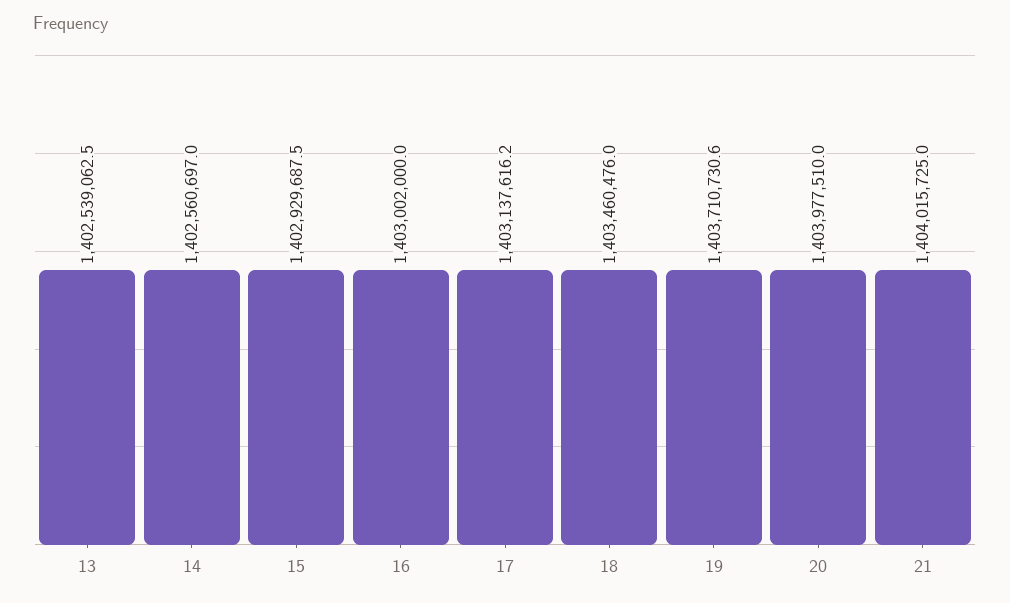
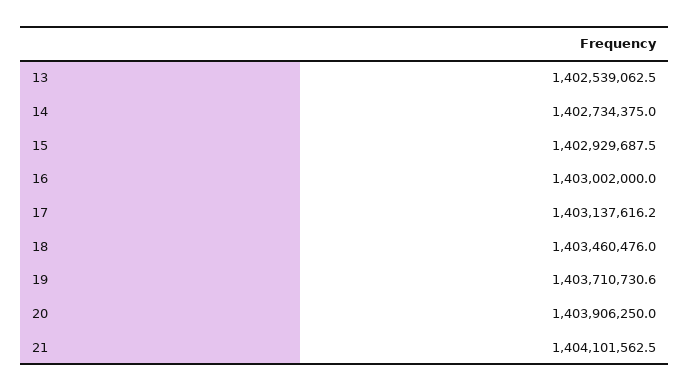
  {
    "13": 1402539062.5,
-   "14": 1402560697,
+   "14": 1402734375,
    "15": 1402929687.5,
    "16": 1403002000,
    "17": 1403137616.2,
    "18": 1403460476,
    "19": 1403710730.6,
-   "20": 1403977510,
+   "20": 1403906250,
-   "21": 1404015725
+   "21": 1404101562.5
  }

